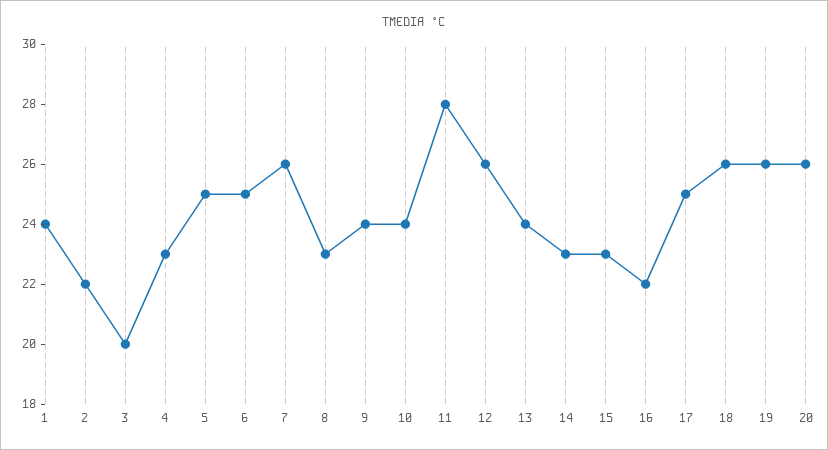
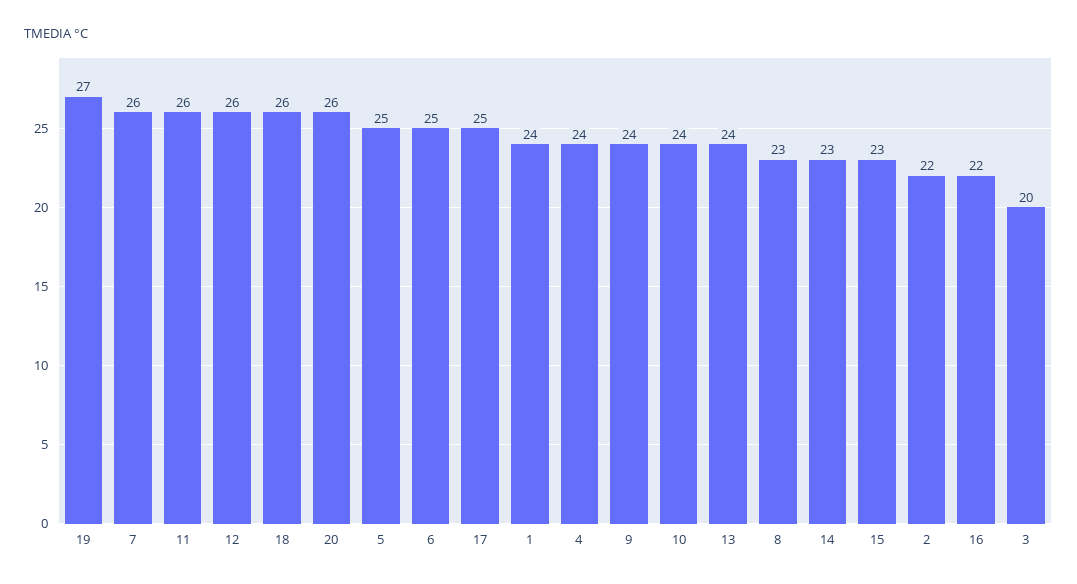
  {
    "1": 24,
    "2": 22,
    "3": 20,
-   "4": 23,
+   "4": 24,
    "5": 25,
    "6": 25,
    "7": 26,
    "8": 23,
    "9": 24,
    "10": 24,
-   "11": 28,
+   "11": 26,
    "12": 26,
    "13": 24,
    "14": 23,
    "15": 23,
    "16": 22,
    "17": 25,
    "18": 26,
-   "19": 26,
+   "19": 27,
    "20": 26
  }

